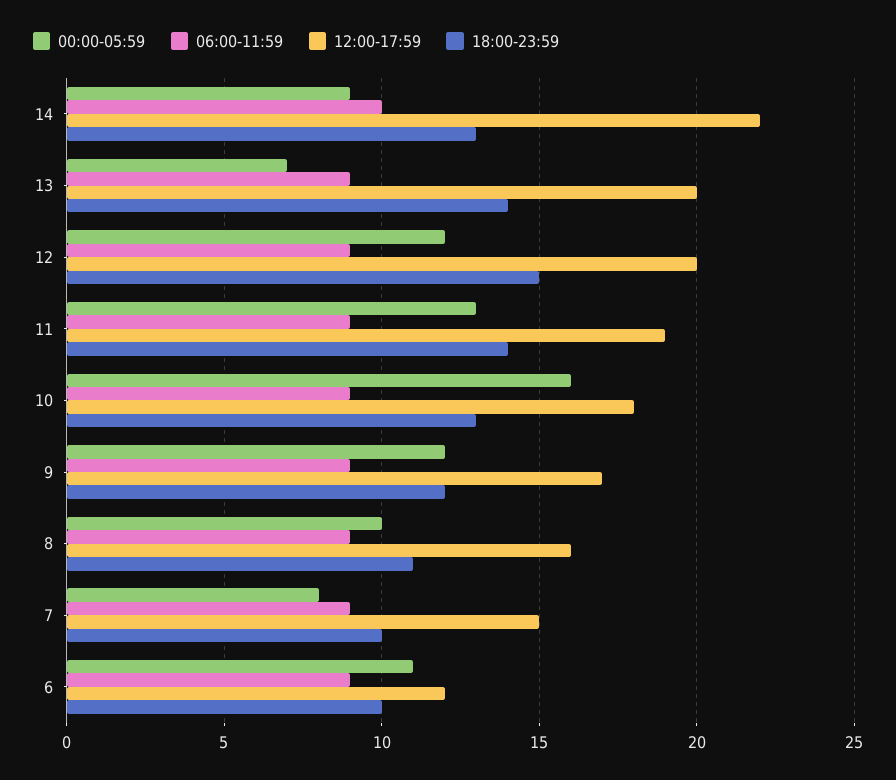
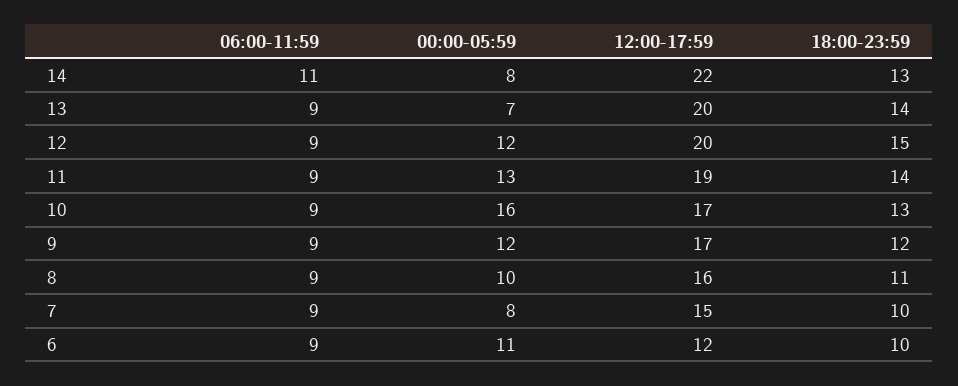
  {
    "00:00-05:59": {
-     "14": 9,
+     "14": 8,
      "13": 7,
      "12": 12,
      "11": 13,
      "10": 16,
      "9": 12,
      "8": 10,
      "7": 8,
      "6": 11
    },
    "06:00-11:59": {
-     "14": 10,
+     "14": 11,
      "13": 9,
      "12": 9,
      "11": 9,
      "10": 9,
      "9": 9,
      "8": 9,
      "7": 9,
      "6": 9
    },
    "12:00-17:59": {
      "14": 22,
      "13": 20,
      "12": 20,
      "11": 19,
-     "10": 18,
+     "10": 17,
      "9": 17,
      "8": 16,
      "7": 15,
      "6": 12
    },
    "18:00-23:59": {
      "14": 13,
      "13": 14,
      "12": 15,
      "11": 14,
      "10": 13,
      "9": 12,
      "8": 11,
      "7": 10,
      "6": 10
    }
  }

